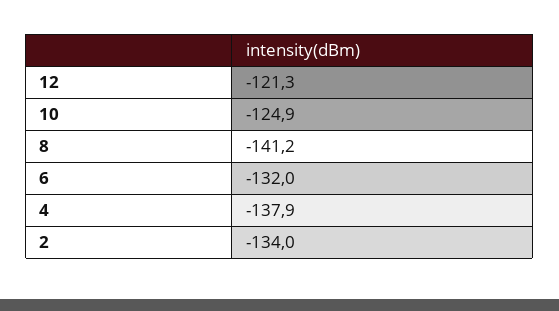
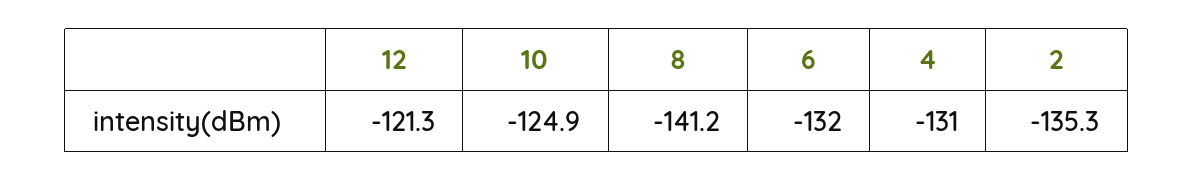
  {
    "12": -121.3,
    "10": -124.9,
    "8": -141.2,
    "6": -132,
-   "4": -137.9,
+   "4": -131,
-   "2": -134
+   "2": -135.3
  }

